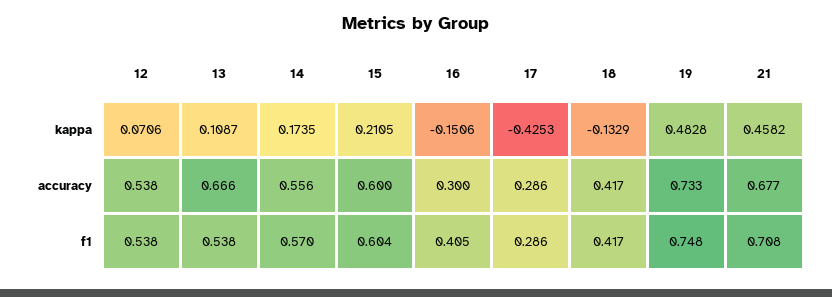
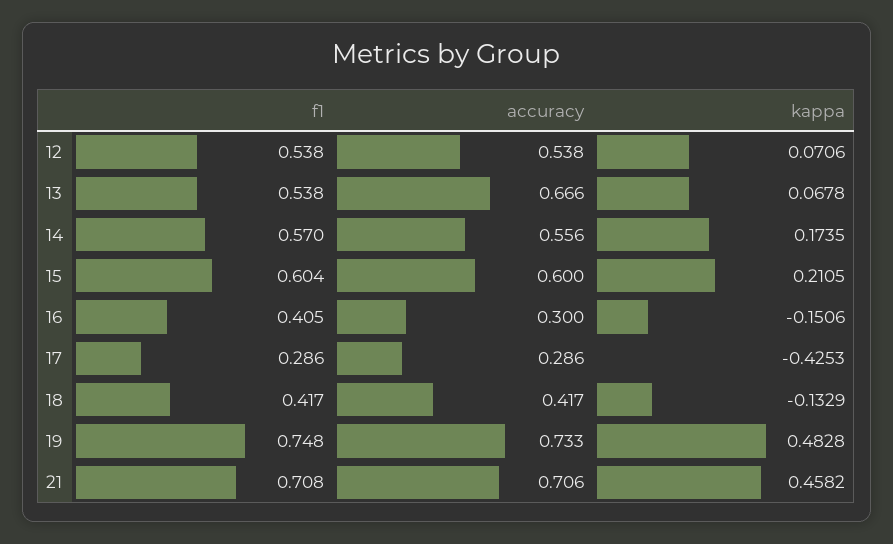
  {
    "12": {
      "kappa": 0.0706,
      "accuracy": 0.538,
      "f1": 0.538
    },
    "13": {
-     "kappa": 0.1087,
+     "kappa": 0.0678,
      "accuracy": 0.666,
      "f1": 0.538
    },
    "14": {
      "kappa": 0.1735,
      "accuracy": 0.556,
      "f1": 0.57
    },
    "15": {
      "kappa": 0.2105,
      "accuracy": 0.6,
      "f1": 0.604
    },
    "16": {
      "kappa": -0.1506,
      "accuracy": 0.3,
      "f1": 0.405
    },
    "17": {
      "kappa": -0.4253,
      "accuracy": 0.286,
      "f1": 0.286
    },
    "18": {
      "kappa": -0.1329,
      "accuracy": 0.417,
      "f1": 0.417
    },
    "19": {
      "kappa": 0.4828,
      "accuracy": 0.733,
      "f1": 0.748
    },
    "21": {
      "kappa": 0.4582,
-     "accuracy": 0.677,
+     "accuracy": 0.706,
      "f1": 0.708
    }
  }

